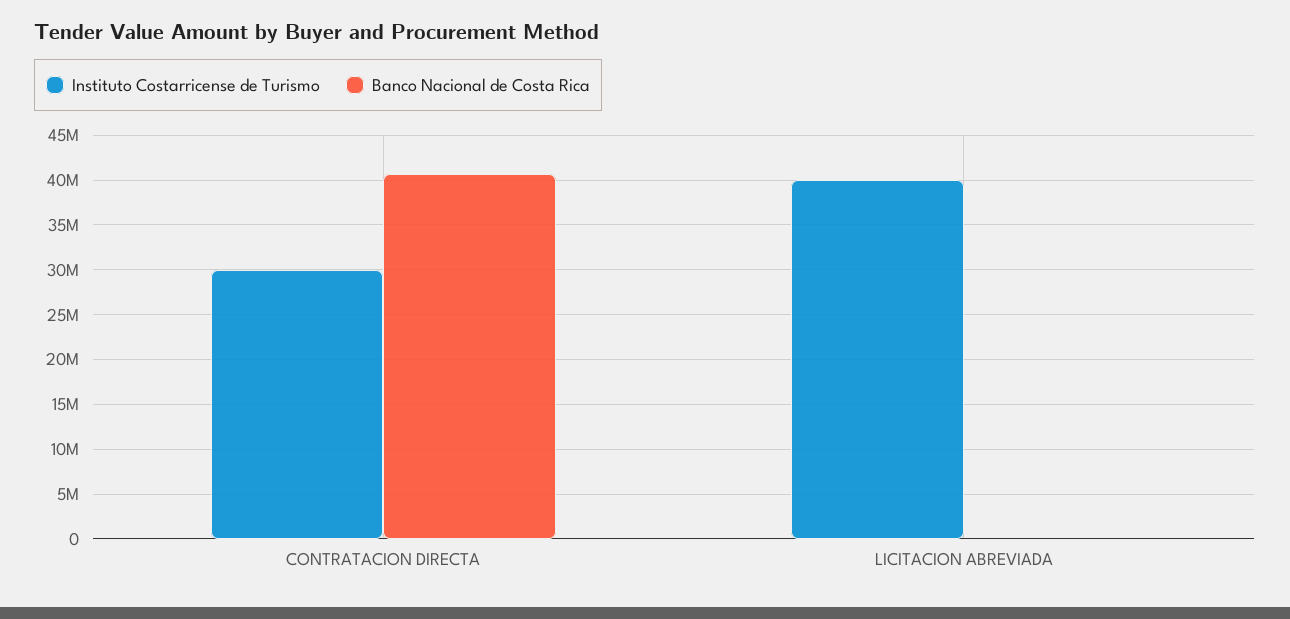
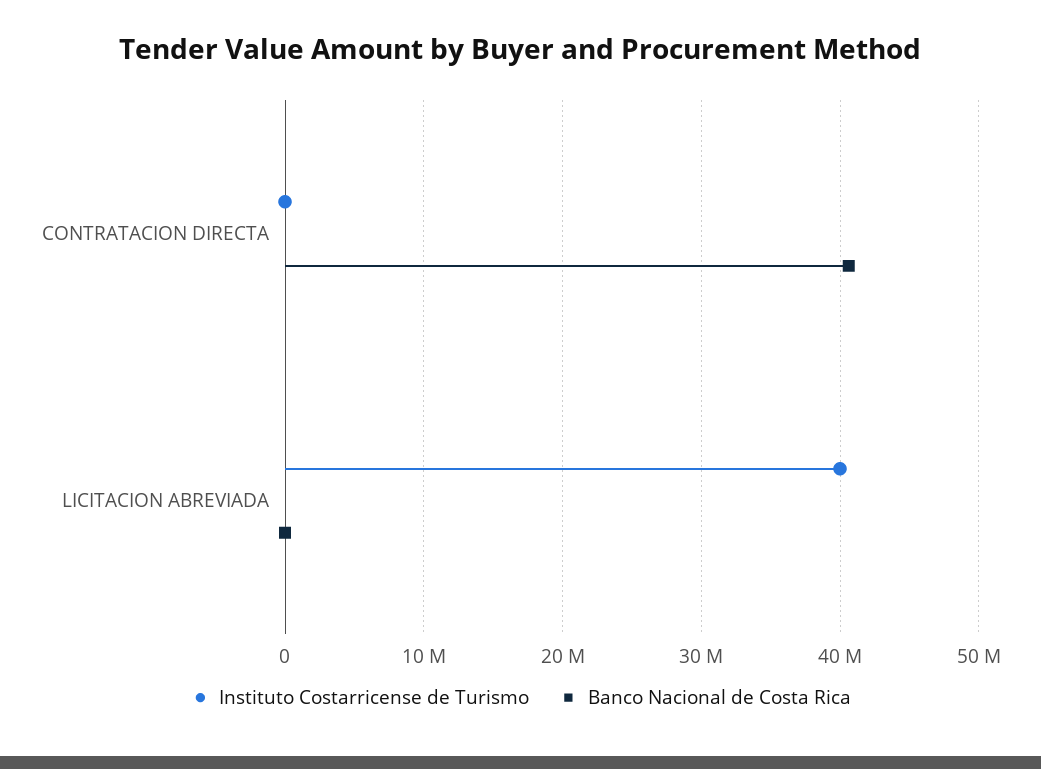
  {
    "Instituto Costarricense de Turismo": {
-     "CONTRATACION DIRECTA": 30000000,
+     "CONTRATACION DIRECTA": 0,
      "LICITACION ABREVIADA": 40000000
    },
    "Banco Nacional de Costa Rica": {
      "CONTRATACION DIRECTA": 41000000,
      "LICITACION ABREVIADA": 0
    }
  }

